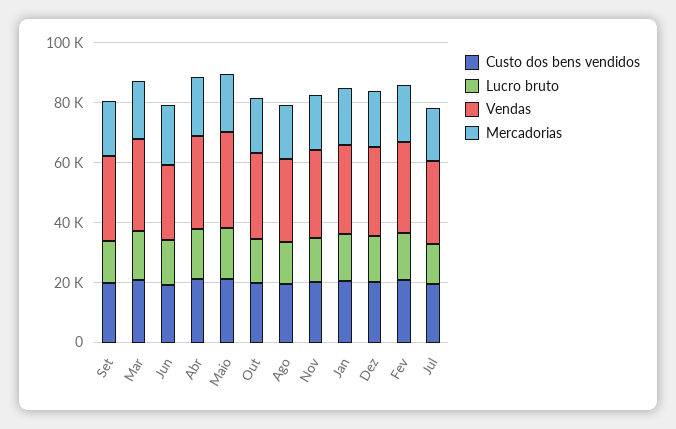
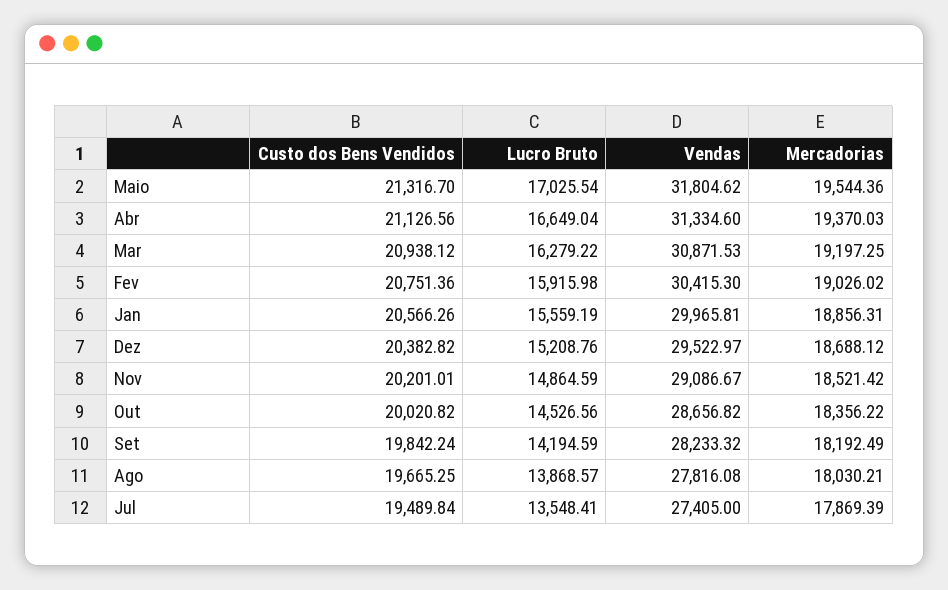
  {
    "Custo dos bens vendidos": {
      "Set": 19842.24,
      "Mar": 20938.12,
-     "Jun": 20000,
      "Abr": 21126.56,
      "Maio": 21316.7,
      "Out": 20020.82,
      "Ago": 19665.25,
      "Nov": 20201.01,
      "Jan": 20566.26,
      "Dez": 20382.82,
      "Fev": 20751.36,
      "Jul": 19489.84
    },
    "Lucro bruto": {
      "Set": 14194.59,
      "Mar": 16279.22,
-     "Jun": 15000,
      "Abr": 16649.04,
      "Maio": 17025.54,
      "Out": 14526.56,
      "Ago": 13868.57,
      "Nov": 14864.59,
      "Jan": 15559.19,
      "Dez": 15208.76,
      "Fev": 15915.98,
      "Jul": 13548.41
    },
    "Vendas": {
      "Set": 28233.32,
      "Mar": 30871.53,
-     "Jun": 25000,
      "Abr": 31334.6,
      "Maio": 31804.62,
      "Out": 28656.82,
      "Ago": 27816.08,
      "Nov": 29086.67,
      "Jan": 29965.81,
      "Dez": 29522.97,
      "Fev": 30415.3,
      "Jul": 27405
    },
    "Mercadorias": {
      "Set": 18192.49,
      "Mar": 19197.25,
-     "Jun": 20000,
      "Abr": 19370.03,
      "Maio": 19544.36,
      "Out": 18356.22,
      "Ago": 18030.21,
      "Nov": 18521.42,
      "Jan": 18856.31,
      "Dez": 18688.12,
      "Fev": 19026.02,
      "Jul": 17869.39
    }
  }

